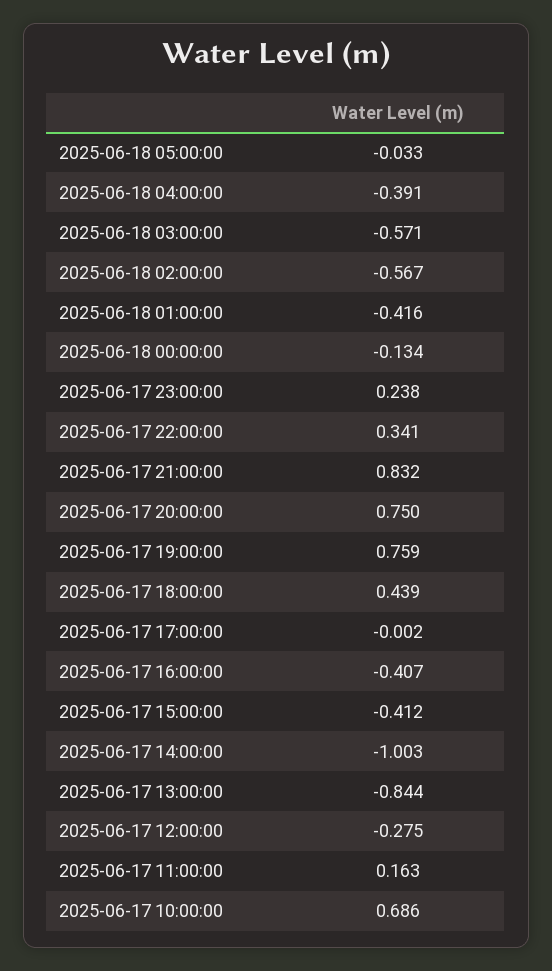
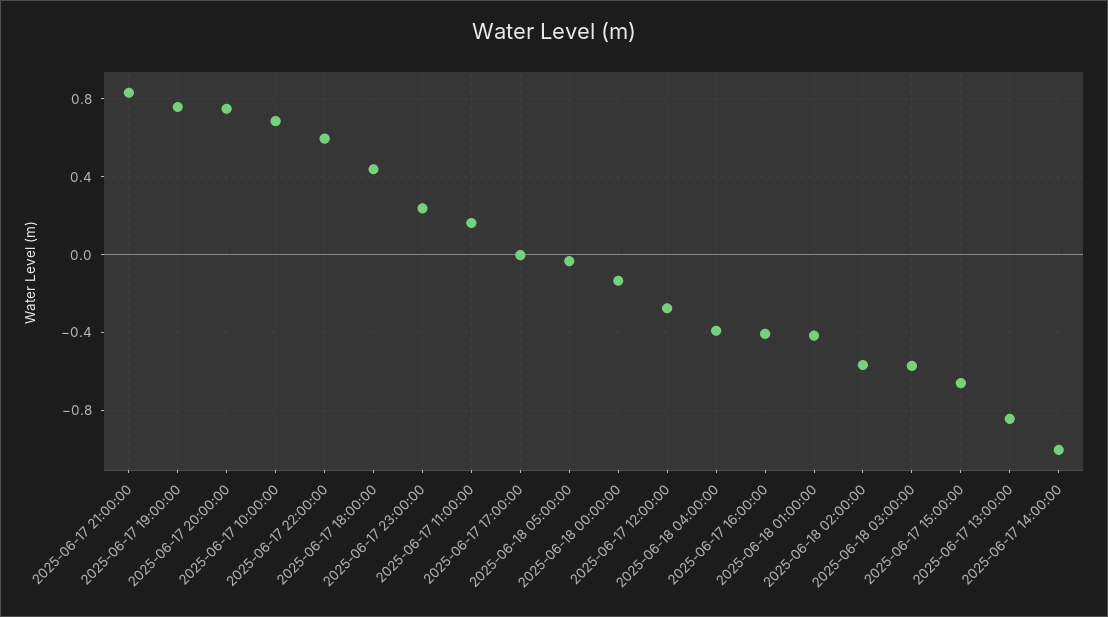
  {
    "2025-06-18 05:00:00": -0.033,
    "2025-06-18 04:00:00": -0.391,
    "2025-06-18 03:00:00": -0.571,
    "2025-06-18 02:00:00": -0.567,
    "2025-06-18 01:00:00": -0.416,
    "2025-06-18 00:00:00": -0.134,
    "2025-06-17 23:00:00": 0.238,
-   "2025-06-17 22:00:00": 0.341,
+   "2025-06-17 22:00:00": 0.6,
    "2025-06-17 21:00:00": 0.832,
    "2025-06-17 20:00:00": 0.75,
    "2025-06-17 19:00:00": 0.759,
    "2025-06-17 18:00:00": 0.439,
    "2025-06-17 17:00:00": -0.002,
    "2025-06-17 16:00:00": -0.407,
-   "2025-06-17 15:00:00": -0.412,
+   "2025-06-17 15:00:00": -0.65,
    "2025-06-17 14:00:00": -1.003,
    "2025-06-17 13:00:00": -0.844,
    "2025-06-17 12:00:00": -0.275,
    "2025-06-17 11:00:00": 0.163,
    "2025-06-17 10:00:00": 0.686
  }

